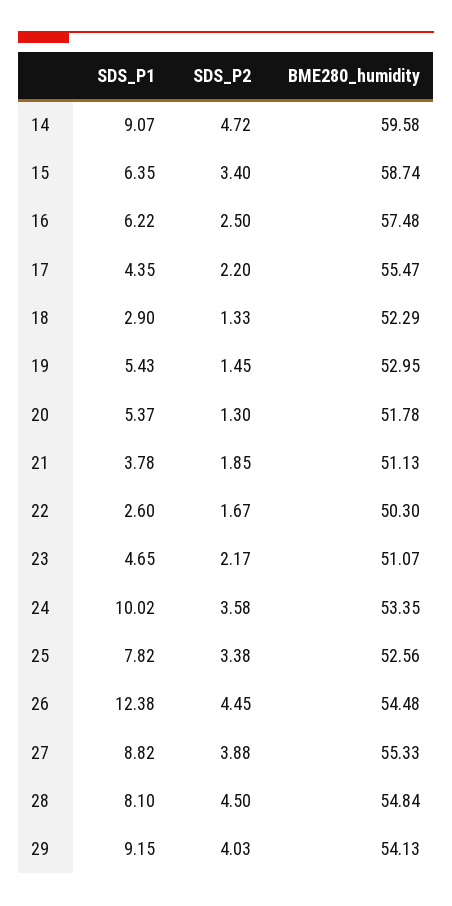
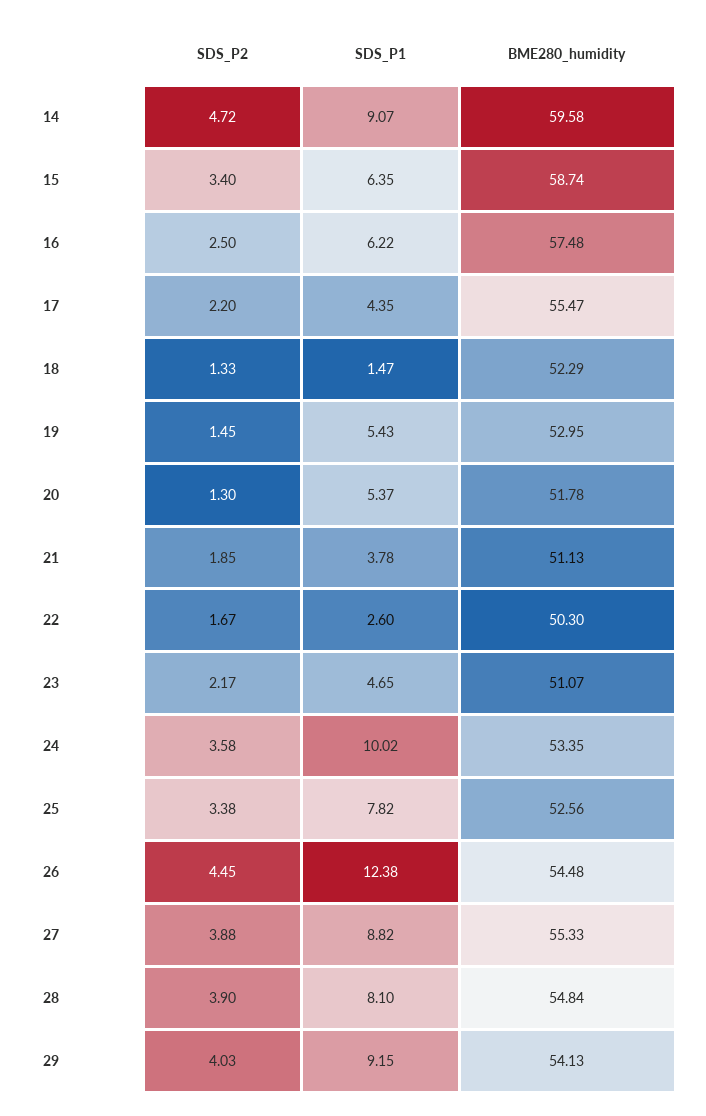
  {
    "SDS_P1": {
      "14": 9.07,
      "15": 6.35,
      "16": 6.22,
      "17": 4.35,
-     "18": 2.9,
+     "18": 1.47,
      "19": 5.43,
      "20": 5.37,
      "21": 3.78,
      "22": 2.6,
      "23": 4.65,
      "24": 10.02,
      "25": 7.82,
      "26": 12.38,
      "27": 8.82,
      "28": 8.1,
      "29": 9.15
    },
    "SDS_P2": {
      "14": 4.72,
      "15": 3.4,
      "16": 2.5,
      "17": 2.2,
      "18": 1.33,
      "19": 1.45,
      "20": 1.3,
      "21": 1.85,
      "22": 1.67,
      "23": 2.17,
      "24": 3.58,
      "25": 3.38,
      "26": 4.45,
      "27": 3.88,
-     "28": 4.5,
+     "28": 3.9,
      "29": 4.03
    },
    "BME280_humidity": {
      "14": 59.58,
      "15": 58.74,
      "16": 57.48,
      "17": 55.47,
      "18": 52.29,
      "19": 52.95,
      "20": 51.78,
      "21": 51.13,
      "22": 50.3,
      "23": 51.07,
      "24": 53.35,
      "25": 52.56,
      "26": 54.48,
      "27": 55.33,
      "28": 54.84,
      "29": 54.13
    }
  }

